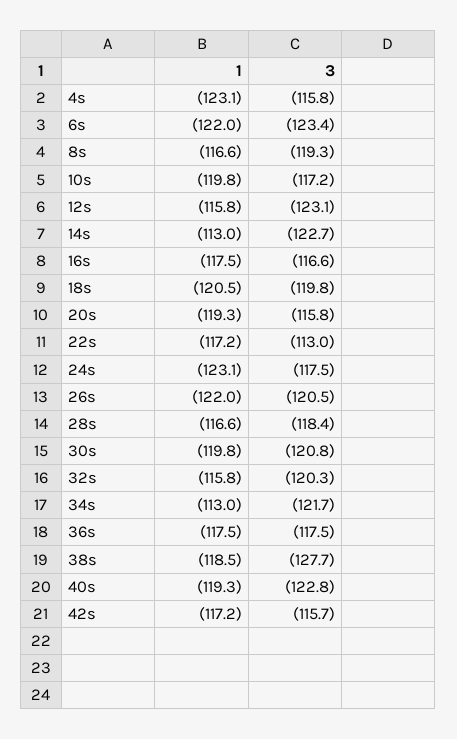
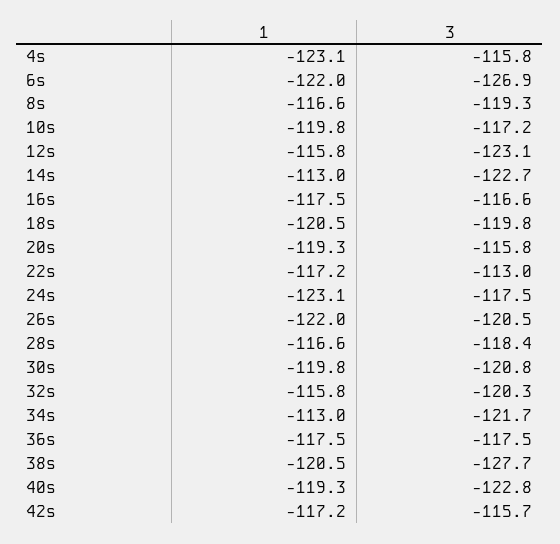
  {
    "1": {
      "4s": -123.1,
      "6s": -122,
      "8s": -116.6,
      "10s": -119.8,
      "12s": -115.8,
      "14s": -113,
      "16s": -117.5,
      "18s": -120.5,
      "20s": -119.3,
      "22s": -117.2,
      "24s": -123.1,
      "26s": -122,
      "28s": -116.6,
      "30s": -119.8,
      "32s": -115.8,
      "34s": -113,
      "36s": -117.5,
-     "38s": -118.5,
+     "38s": -120.5,
      "40s": -119.3,
      "42s": -117.2
    },
    "3": {
      "4s": -115.8,
-     "6s": -123.4,
+     "6s": -126.9,
      "8s": -119.3,
      "10s": -117.2,
      "12s": -123.1,
      "14s": -122.7,
      "16s": -116.6,
      "18s": -119.8,
      "20s": -115.8,
      "22s": -113,
      "24s": -117.5,
      "26s": -120.5,
      "28s": -118.4,
      "30s": -120.8,
      "32s": -120.3,
      "34s": -121.7,
      "36s": -117.5,
      "38s": -127.7,
      "40s": -122.8,
      "42s": -115.7
    }
  }

